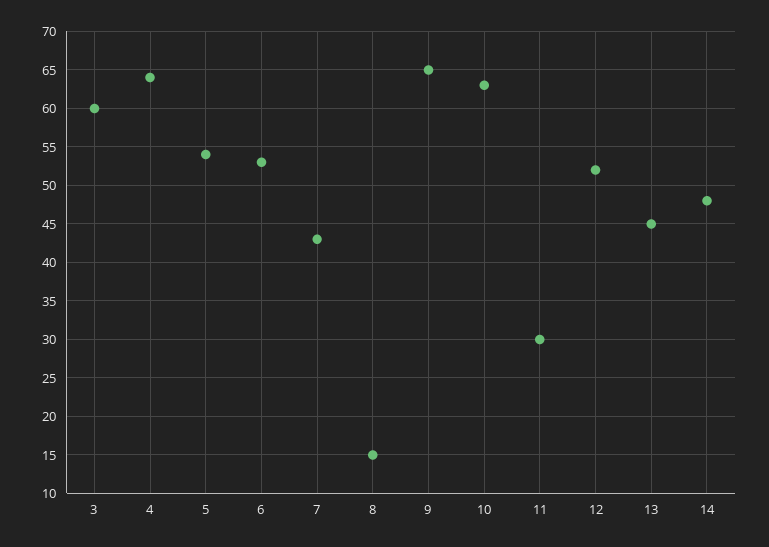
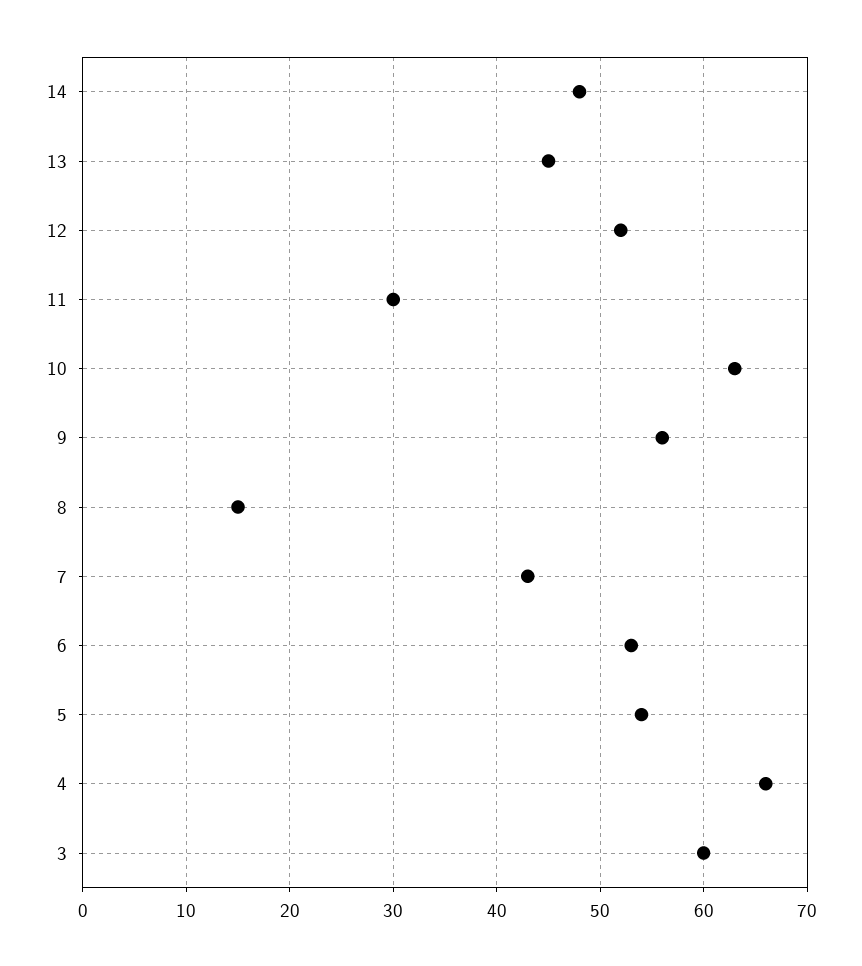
  {
    "3": 60,
-   "4": 64,
+   "4": 66,
    "5": 54,
    "6": 53,
    "7": 43,
    "8": 15,
-   "9": 65,
+   "9": 56,
    "10": 63,
    "11": 30,
    "12": 52,
    "13": 45,
    "14": 48
  }

